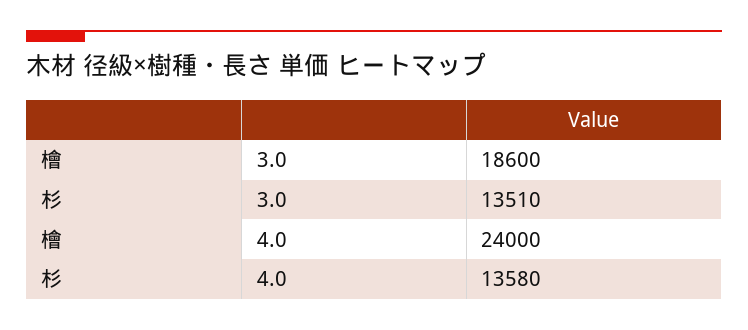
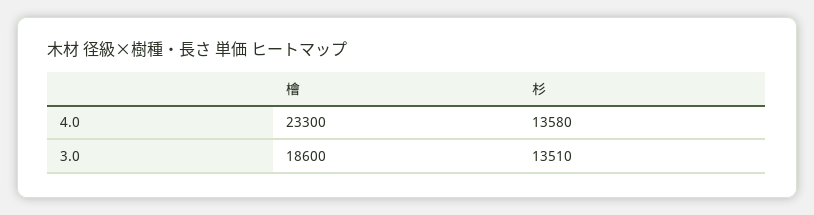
  {
    "檜": {
      "3.0": 18600,
-     "4.0": 24000
+     "4.0": 23300
    },
    "杉": {
      "3.0": 13510,
      "4.0": 13580
    }
  }

